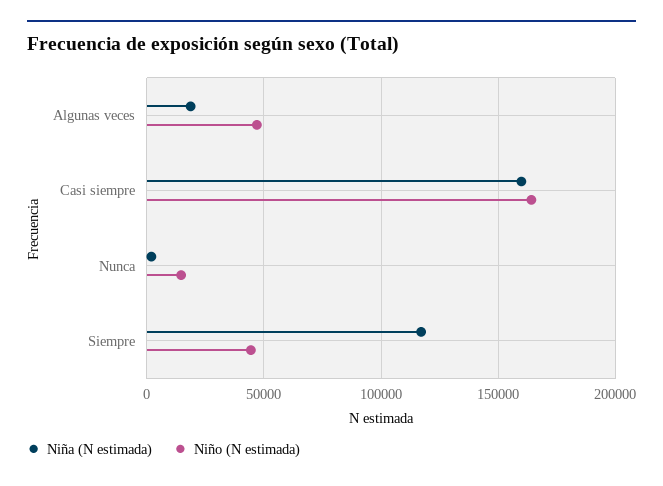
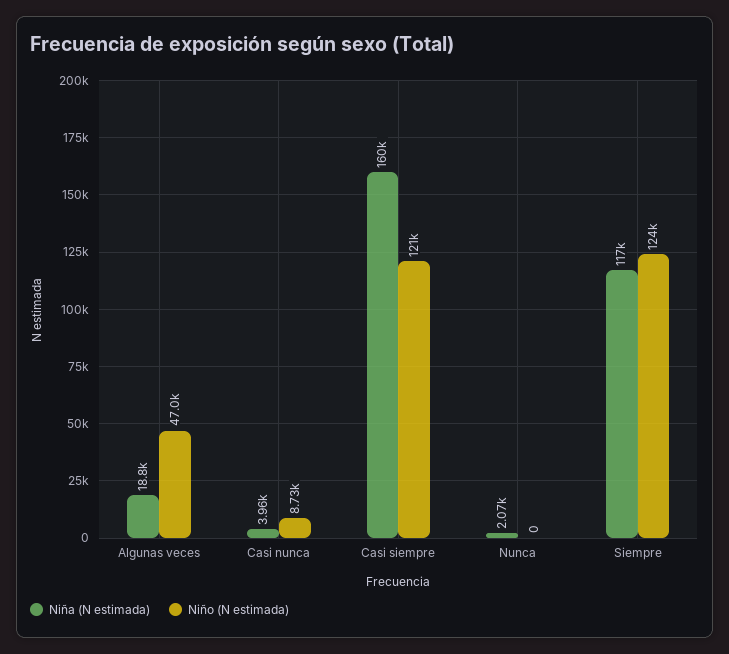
  {
    "Niña (N estimada)": {
      "Algunas veces": 18800,
      "Casi siempre": 160000,
      "Nunca": 2070,
-     "Siempre": 117000
+     "Siempre": 117000,
+     "Casi nunca": 3960
    },
    "Niño (N estimada)": {
      "Algunas veces": 47000,
-     "Casi siempre": 165000,
+     "Casi siempre": 121000,
-     "Nunca": 15000,
+     "Nunca": 0,
-     "Siempre": 45000
+     "Siempre": 124000,
+     "Casi nunca": 8730
    }
  }

